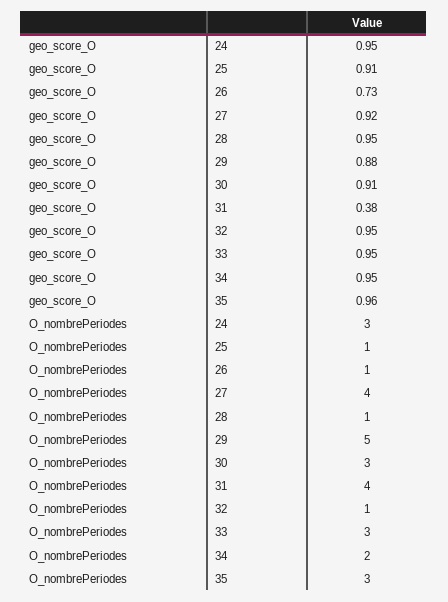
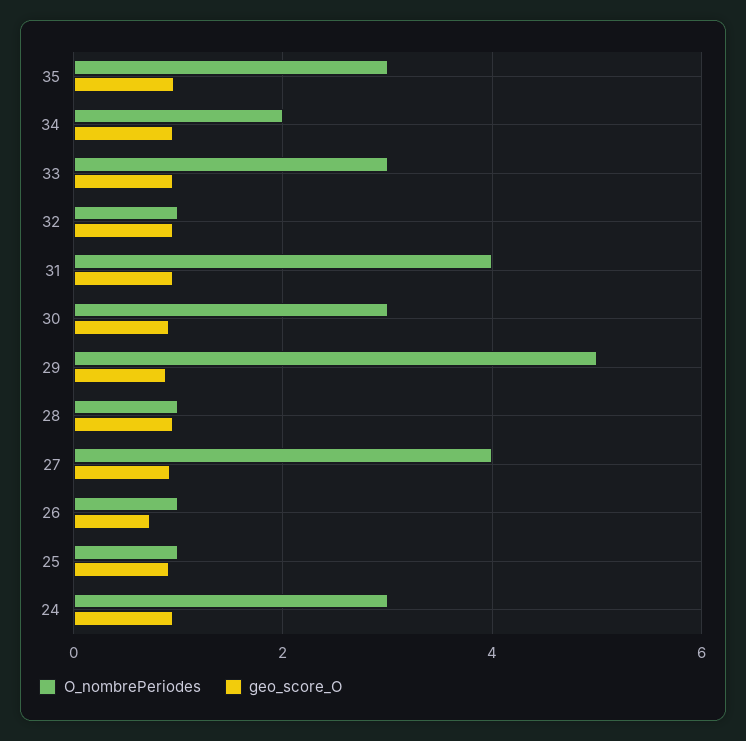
  {
    "geo_score_O": {
      "24": 0.95,
      "25": 0.91,
      "26": 0.73,
      "27": 0.92,
      "28": 0.95,
      "29": 0.88,
      "30": 0.91,
-     "31": 0.38,
+     "31": 1,
      "32": 0.95,
      "33": 0.95,
      "34": 0.95,
      "35": 0.96
    },
    "O_nombrePeriodes": {
      "24": 3,
      "25": 1,
      "26": 1,
      "27": 4,
      "28": 1,
      "29": 5,
      "30": 3,
      "31": 4,
      "32": 1,
      "33": 3,
      "34": 2,
      "35": 3
    }
  }

